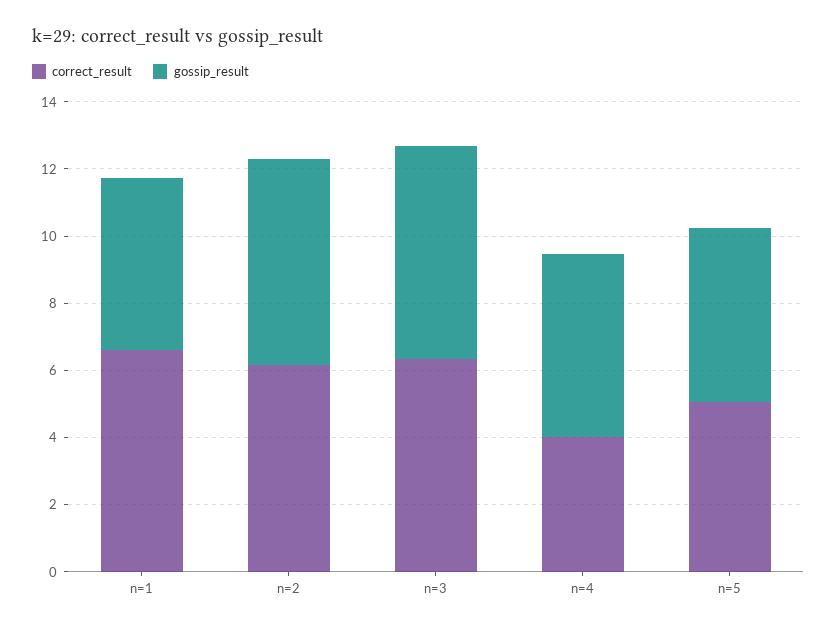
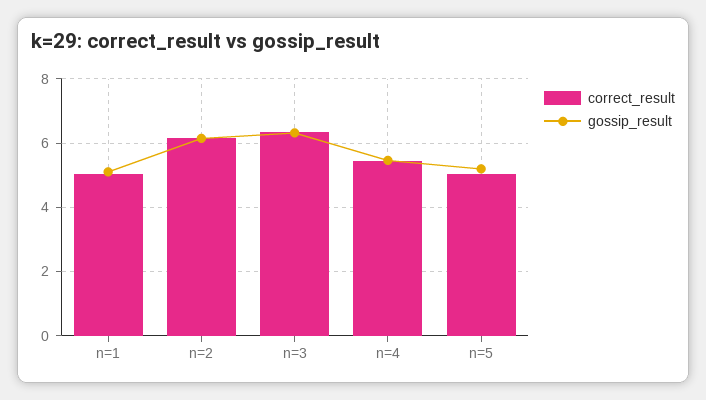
  {
    "correct_result": {
-     "n=1": 6.5,
+     "n=1": 5,
      "n=2": 6.2,
      "n=3": 6.4,
-     "n=4": 4,
+     "n=4": 5.4,
      "n=5": 5
    },
    "gossip_result": {
      "n=1": 5.2,
      "n=2": 6.2,
      "n=3": 6.4,
      "n=4": 5.4,
      "n=5": 5.2
    }
  }

